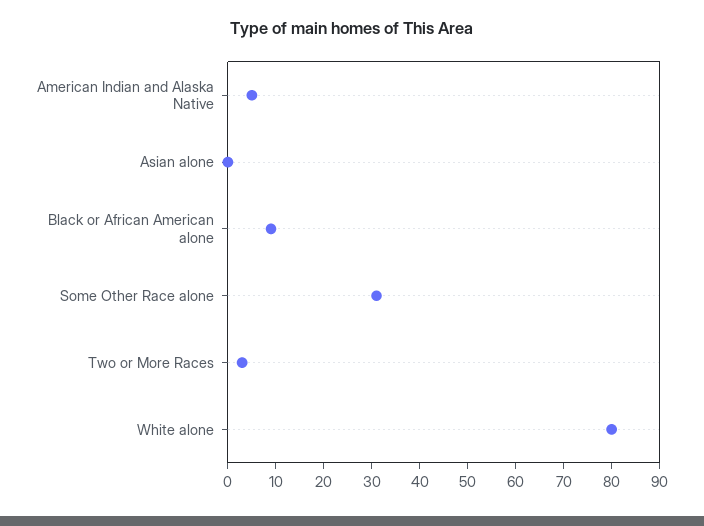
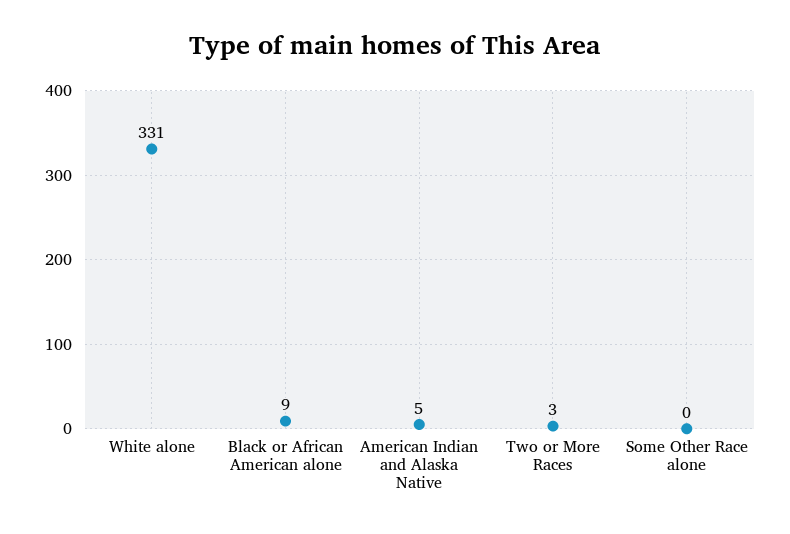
  {
    "American Indian and Alaska Native": 5,
-   "Asian alone": 0,
    "Black or African American alone": 9,
-   "Some Other Race alone": 30,
+   "Some Other Race alone": 0,
    "Two or More Races": 3,
-   "White alone": 80
+   "White alone": 331
  }

